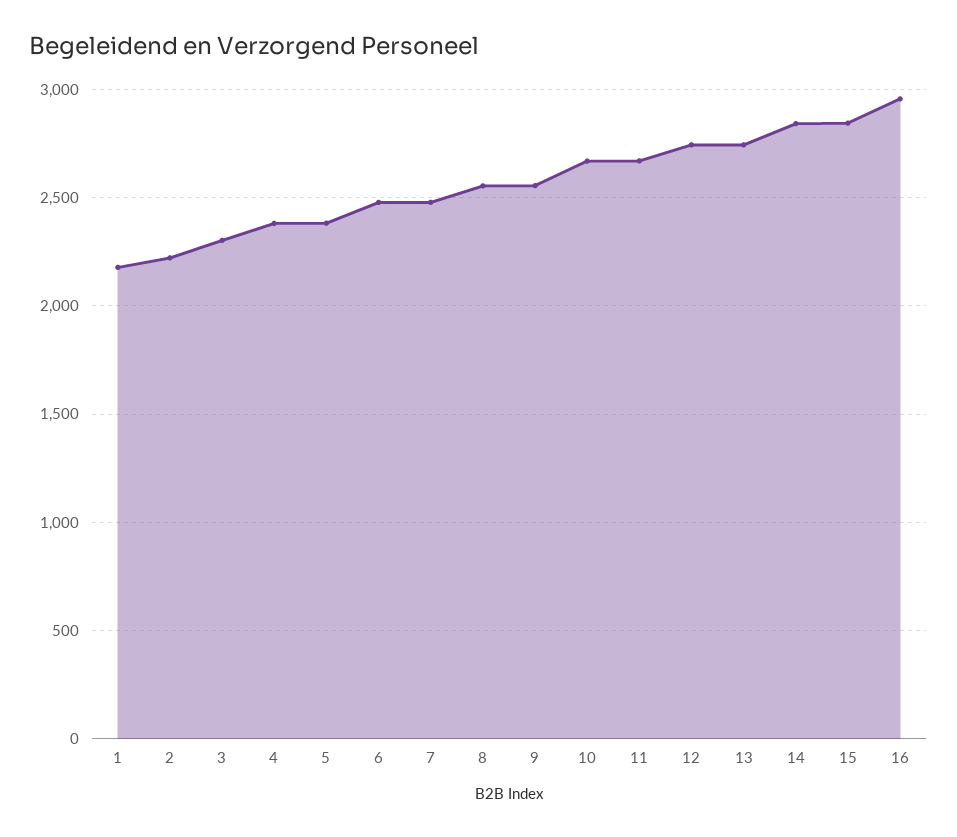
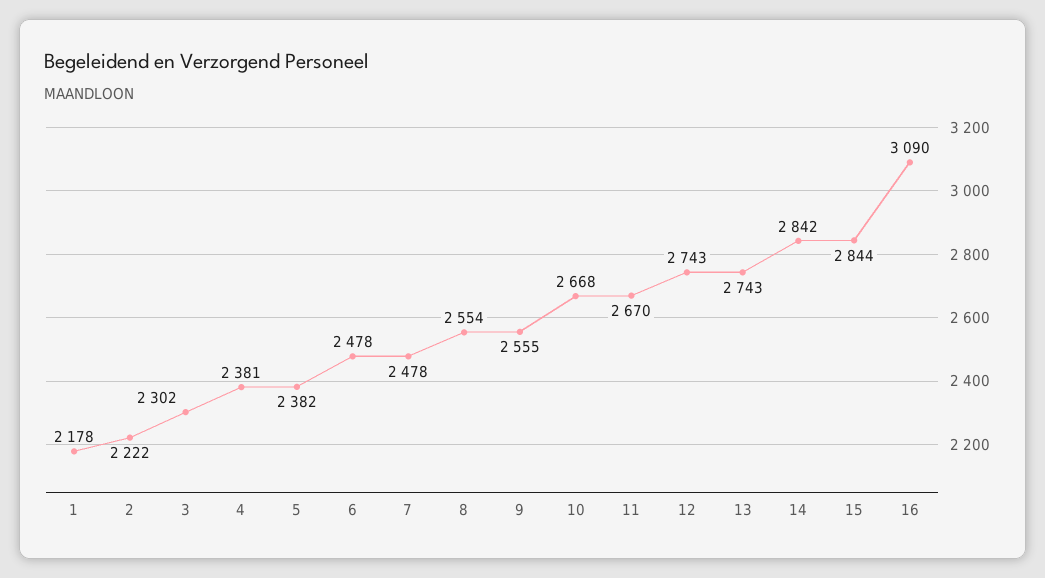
  {
    "1": 2178,
    "2": 2222,
    "3": 2302,
    "4": 2381,
    "5": 2382,
    "6": 2478,
    "7": 2478,
    "8": 2554,
    "9": 2555,
    "10": 2668,
    "11": 2670,
    "12": 2743,
    "13": 2743,
    "14": 2842,
    "15": 2844,
-   "16": 2950
+   "16": 3090
  }

